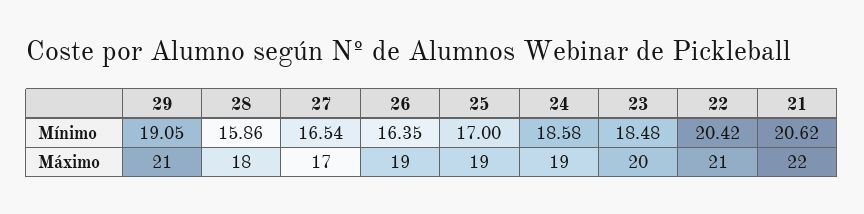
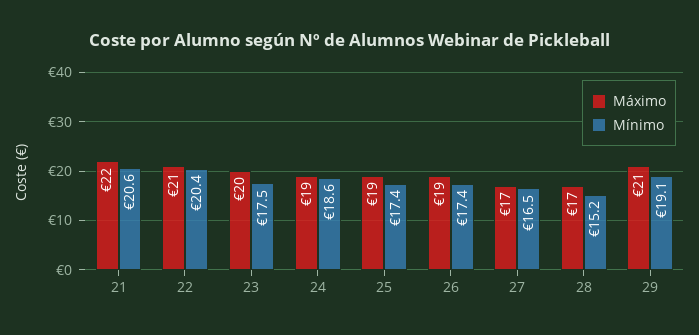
  {
    "Mínimo": {
      "29": 19.05,
-     "28": 15.86,
+     "28": 15.2,
      "27": 16.54,
-     "26": 16.35,
+     "26": 17.4,
-     "25": 17,
+     "25": 17.4,
      "24": 18.58,
-     "23": 18.48,
+     "23": 17.5,
      "22": 20.42,
      "21": 20.62
    },
    "Máximo": {
      "29": 21,
-     "28": 18,
+     "28": 17,
      "27": 17,
      "26": 19,
      "25": 19,
      "24": 19,
      "23": 20,
      "22": 21,
      "21": 22
    }
  }

